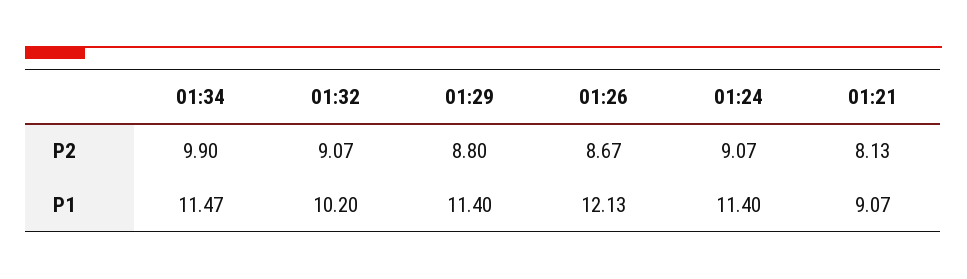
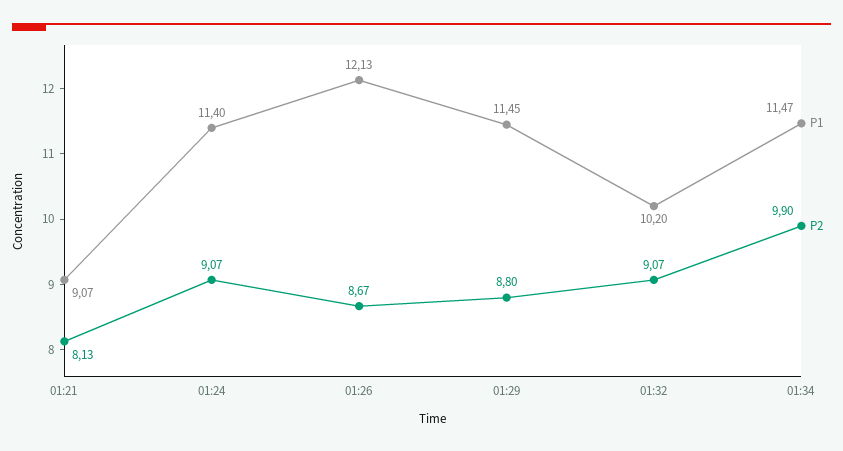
  {
    "P2": {
      "01:34": 9.9,
      "01:32": 9.07,
      "01:29": 8.8,
      "01:26": 8.67,
      "01:24": 9.07,
      "01:21": 8.13
    },
    "P1": {
      "01:34": 11.47,
      "01:32": 10.2,
-     "01:29": 11.4,
+     "01:29": 11.45,
      "01:26": 12.13,
      "01:24": 11.4,
      "01:21": 9.07
    }
  }

